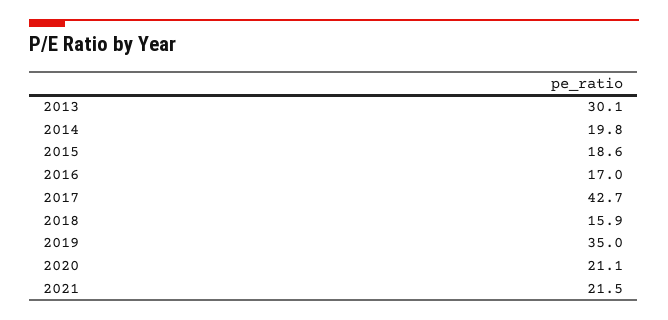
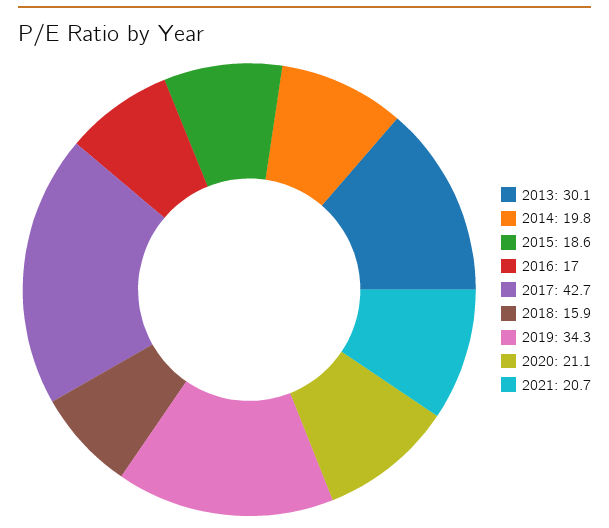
  {
    "2013": 30.1,
    "2014": 19.8,
    "2015": 18.6,
    "2016": 17,
    "2017": 42.7,
    "2018": 15.9,
-   "2019": 35,
+   "2019": 34.3,
    "2020": 21.1,
-   "2021": 21.5
+   "2021": 20.7
  }

